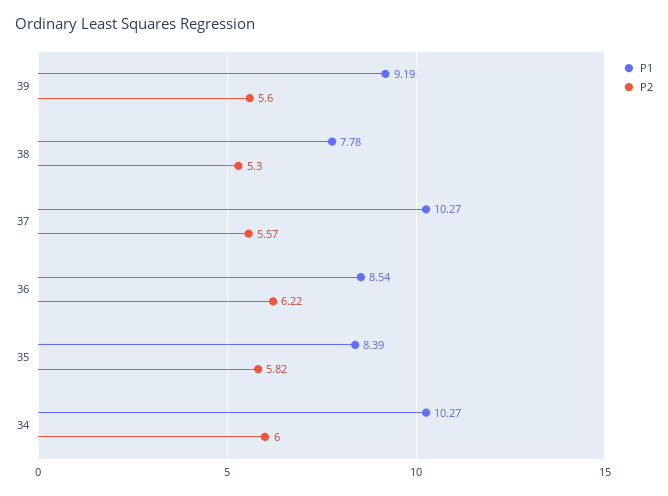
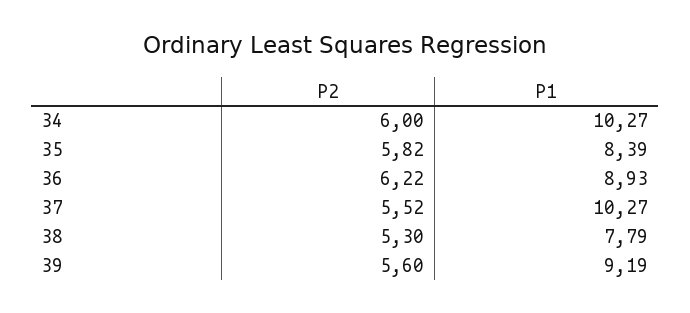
  {
    "P1": {
      "39": 9.19,
-     "38": 7.78,
+     "38": 7.79,
      "37": 10.27,
-     "36": 8.54,
+     "36": 8.93,
      "35": 8.39,
      "34": 10.27
    },
    "P2": {
      "39": 5.6,
      "38": 5.3,
-     "37": 5.57,
+     "37": 5.52,
      "36": 6.22,
      "35": 5.82,
      "34": 6
    }
  }

